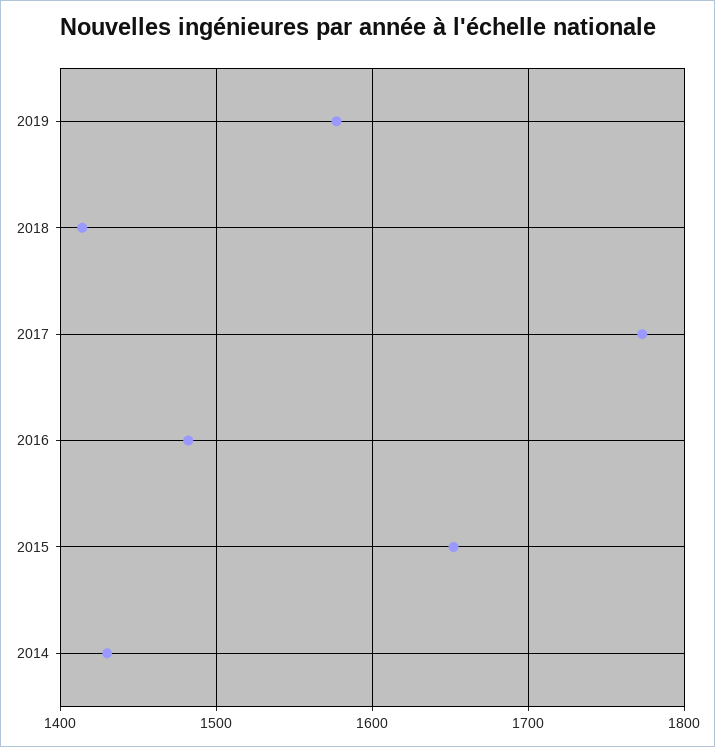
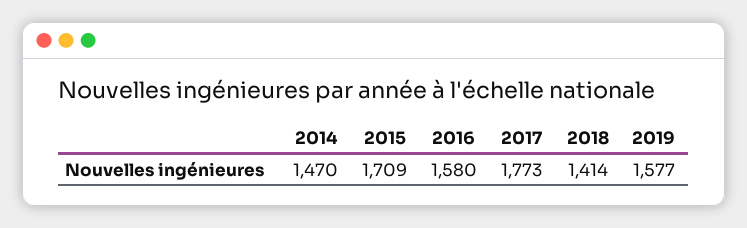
  {
    "2019": 1577,
    "2018": 1414,
    "2017": 1773,
-   "2016": 1480,
+   "2016": 1580,
-   "2015": 1650,
+   "2015": 1709,
-   "2014": 1430
+   "2014": 1470
  }

